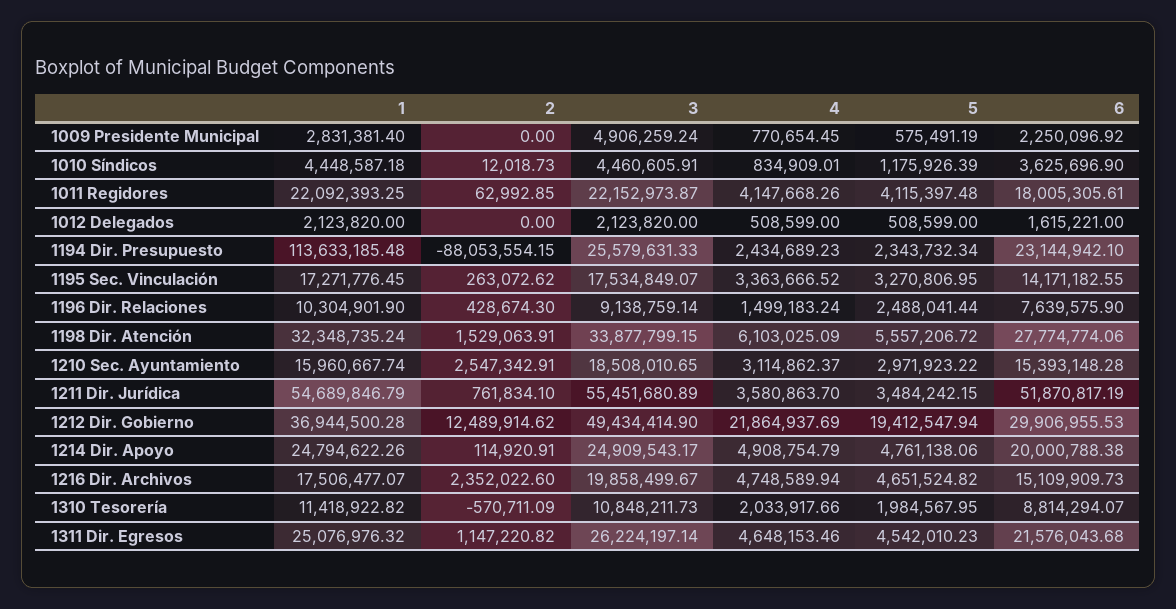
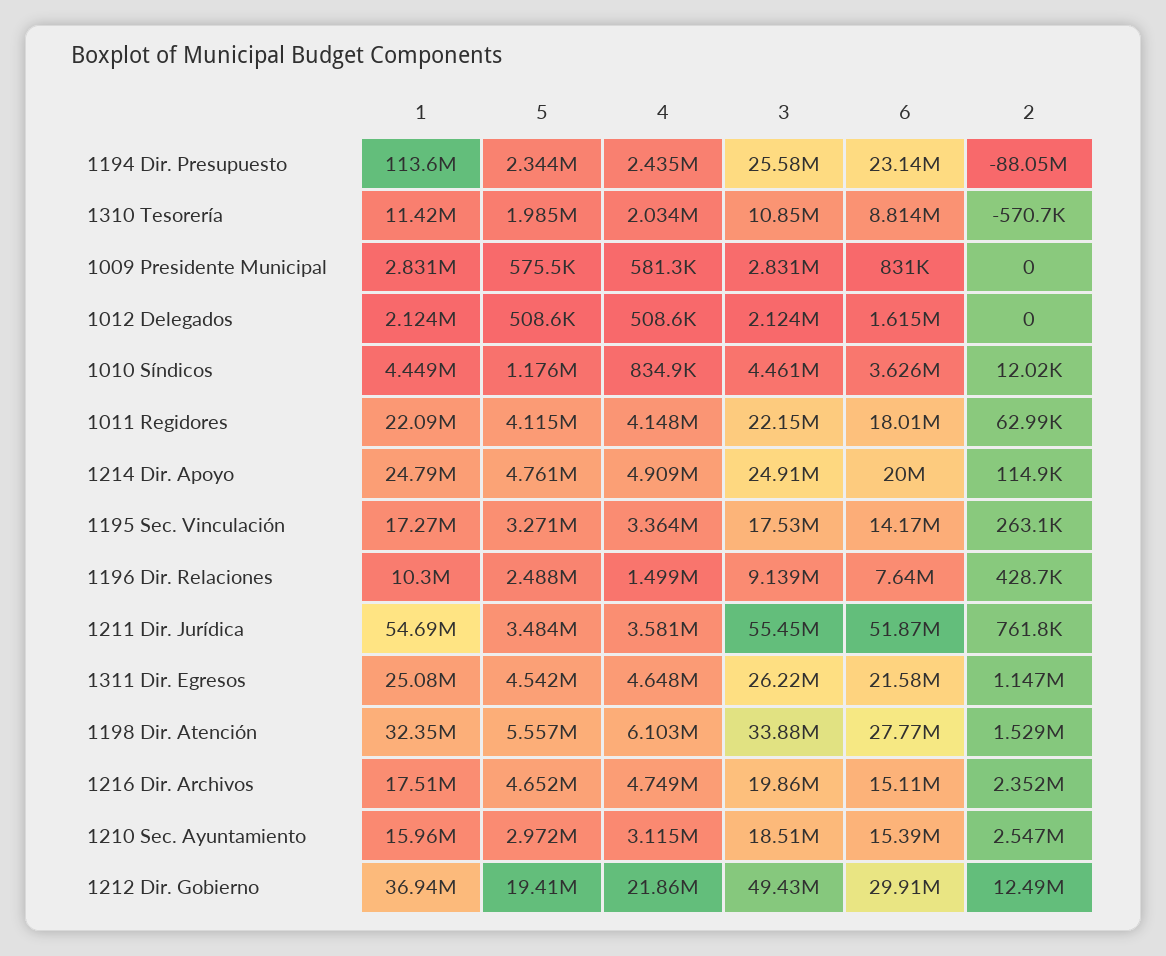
  {
    "1": {
      "1009 Presidente Municipal": 2831381.4,
      "1010 Síndicos": 4448587.18,
      "1011 Regidores": 22092393.25,
      "1012 Delegados": 2123820,
      "1194 Dir. Presupuesto": 113633185.48,
      "1195 Sec. Vinculación": 17271776.45,
      "1196 Dir. Relaciones": 10304901.9,
      "1198 Dir. Atención": 32348735.24,
      "1210 Sec. Ayuntamiento": 15960667.74,
      "1211 Dir. Jurídica": 54689846.79,
      "1212 Dir. Gobierno": 36944500.28,
      "1214 Dir. Apoyo": 24794622.26,
      "1216 Dir. Archivos": 17506477.07,
      "1310 Tesorería": 11418922.82,
      "1311 Dir. Egresos": 25076976.32
    },
    "2": {
      "1009 Presidente Municipal": 0,
      "1010 Síndicos": 12018.73,
      "1011 Regidores": 62992.85,
      "1012 Delegados": 0,
      "1194 Dir. Presupuesto": -88053554.15,
      "1195 Sec. Vinculación": 263072.62,
      "1196 Dir. Relaciones": 428674.3,
      "1198 Dir. Atención": 1529063.91,
      "1210 Sec. Ayuntamiento": 2547342.91,
      "1211 Dir. Jurídica": 761834.1,
      "1212 Dir. Gobierno": 12489914.62,
      "1214 Dir. Apoyo": 114920.91,
      "1216 Dir. Archivos": 2352022.6,
      "1310 Tesorería": -570711.09,
      "1311 Dir. Egresos": 1147220.82
    },
    "3": {
-     "1009 Presidente Municipal": 4906259.24,
+     "1009 Presidente Municipal": 2831000,
      "1010 Síndicos": 4460605.91,
      "1011 Regidores": 22152973.87,
      "1012 Delegados": 2123820,
      "1194 Dir. Presupuesto": 25579631.33,
      "1195 Sec. Vinculación": 17534849.07,
      "1196 Dir. Relaciones": 9138759.14,
      "1198 Dir. Atención": 33877799.15,
      "1210 Sec. Ayuntamiento": 18508010.65,
      "1211 Dir. Jurídica": 55451680.89,
      "1212 Dir. Gobierno": 49434414.9,
      "1214 Dir. Apoyo": 24909543.17,
      "1216 Dir. Archivos": 19858499.67,
      "1310 Tesorería": 10848211.73,
      "1311 Dir. Egresos": 26224197.14
    },
    "4": {
-     "1009 Presidente Municipal": 770654.45,
+     "1009 Presidente Municipal": 581300,
      "1010 Síndicos": 834909.01,
      "1011 Regidores": 4147668.26,
      "1012 Delegados": 508599,
      "1194 Dir. Presupuesto": 2434689.23,
      "1195 Sec. Vinculación": 3363666.52,
      "1196 Dir. Relaciones": 1499183.24,
      "1198 Dir. Atención": 6103025.09,
      "1210 Sec. Ayuntamiento": 3114862.37,
      "1211 Dir. Jurídica": 3580863.7,
      "1212 Dir. Gobierno": 21864937.69,
      "1214 Dir. Apoyo": 4908754.79,
      "1216 Dir. Archivos": 4748589.94,
      "1310 Tesorería": 2033917.66,
      "1311 Dir. Egresos": 4648153.46
    },
    "5": {
      "1009 Presidente Municipal": 575491.19,
      "1010 Síndicos": 1175926.39,
      "1011 Regidores": 4115397.48,
      "1012 Delegados": 508599,
      "1194 Dir. Presupuesto": 2343732.34,
      "1195 Sec. Vinculación": 3270806.95,
      "1196 Dir. Relaciones": 2488041.44,
      "1198 Dir. Atención": 5557206.72,
      "1210 Sec. Ayuntamiento": 2971923.22,
      "1211 Dir. Jurídica": 3484242.15,
      "1212 Dir. Gobierno": 19412547.94,
      "1214 Dir. Apoyo": 4761138.06,
      "1216 Dir. Archivos": 4651524.82,
      "1310 Tesorería": 1984567.95,
      "1311 Dir. Egresos": 4542010.23
    },
    "6": {
-     "1009 Presidente Municipal": 2250096.92,
+     "1009 Presidente Municipal": 831000,
      "1010 Síndicos": 3625696.9,
      "1011 Regidores": 18005305.61,
      "1012 Delegados": 1615221,
      "1194 Dir. Presupuesto": 23144942.1,
      "1195 Sec. Vinculación": 14171182.55,
      "1196 Dir. Relaciones": 7639575.9,
      "1198 Dir. Atención": 27774774.06,
      "1210 Sec. Ayuntamiento": 15393148.28,
      "1211 Dir. Jurídica": 51870817.19,
      "1212 Dir. Gobierno": 29906955.53,
      "1214 Dir. Apoyo": 20000788.38,
      "1216 Dir. Archivos": 15109909.73,
      "1310 Tesorería": 8814294.07,
      "1311 Dir. Egresos": 21576043.68
    }
  }

